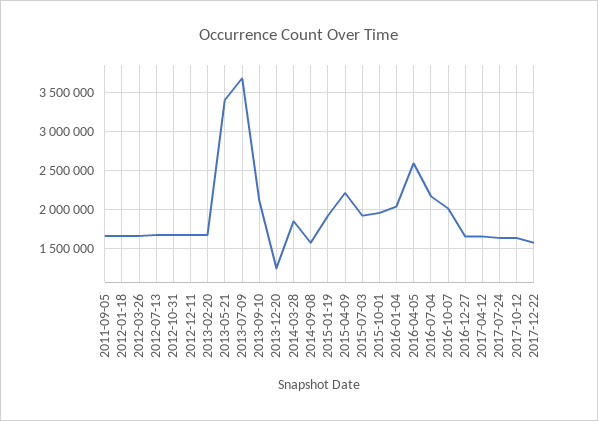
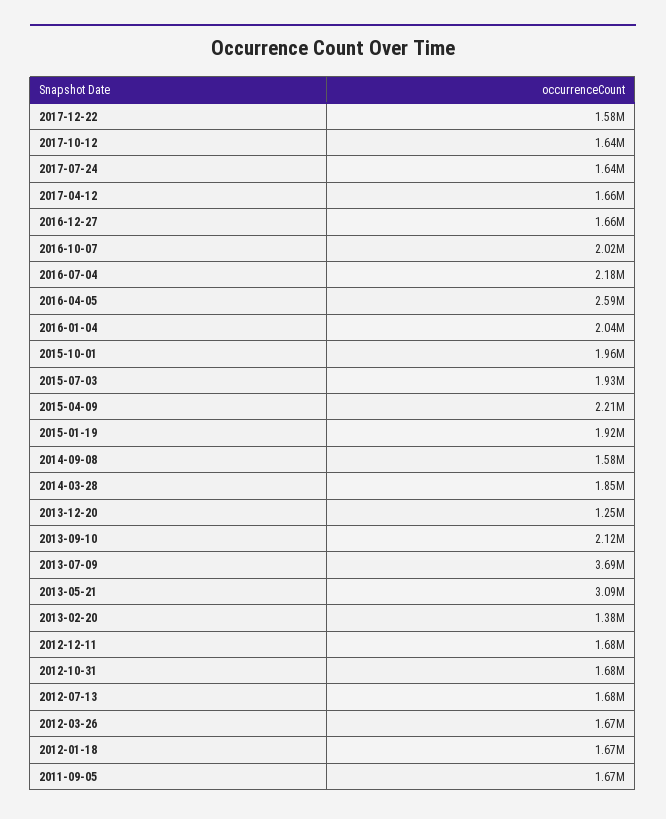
  {
    "2011-09-05": 1670000,
    "2012-01-18": 1670000,
    "2012-03-26": 1670000,
    "2012-07-13": 1680000,
    "2012-10-31": 1680000,
    "2012-12-11": 1680000,
-   "2013-02-20": 1700000,
+   "2013-02-20": 1380000,
-   "2013-05-21": 3400000,
+   "2013-05-21": 3090000,
    "2013-07-09": 3690000,
    "2013-09-10": 2120000,
    "2013-12-20": 1250000,
    "2014-03-28": 1850000,
    "2014-09-08": 1580000,
    "2015-01-19": 1920000,
    "2015-04-09": 2210000,
    "2015-07-03": 1930000,
    "2015-10-01": 1960000,
    "2016-01-04": 2040000,
    "2016-04-05": 2590000,
    "2016-07-04": 2180000,
    "2016-10-07": 2020000,
    "2016-12-27": 1660000,
    "2017-04-12": 1660000,
    "2017-07-24": 1640000,
    "2017-10-12": 1640000,
    "2017-12-22": 1580000
  }

